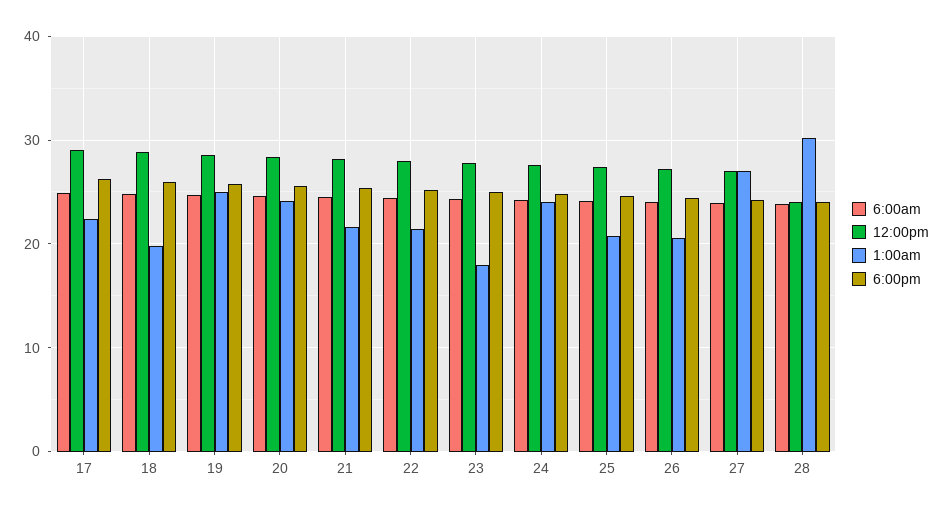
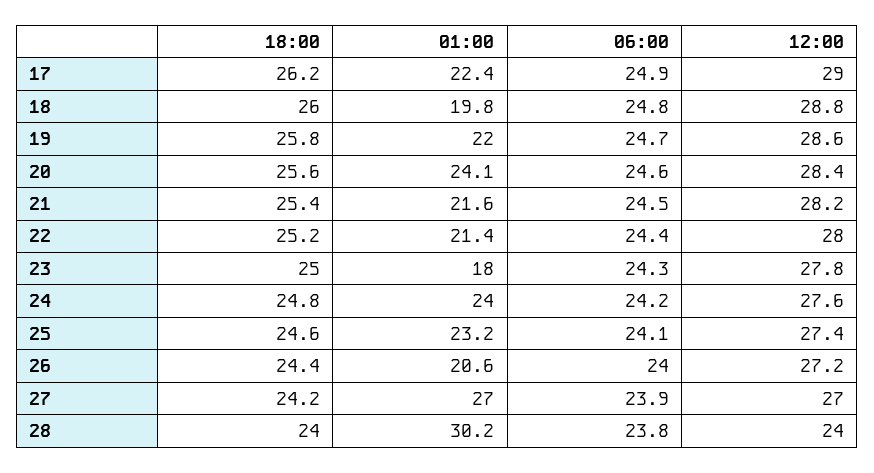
  {
    "6:00am": {
      "17": 24.9,
      "18": 24.8,
      "19": 24.7,
      "20": 24.6,
      "21": 24.5,
      "22": 24.4,
      "23": 24.3,
      "24": 24.2,
      "25": 24.1,
      "26": 24,
      "27": 23.9,
      "28": 23.8
    },
    "12:00pm": {
      "17": 29,
      "18": 28.8,
      "19": 28.6,
      "20": 28.4,
      "21": 28.2,
      "22": 28,
      "23": 27.8,
      "24": 27.6,
      "25": 27.4,
      "26": 27.2,
      "27": 27,
      "28": 24
    },
    "1:00am": {
      "17": 22.4,
      "18": 19.8,
-     "19": 25,
+     "19": 22,
      "20": 24.1,
      "21": 21.6,
      "22": 21.4,
      "23": 18,
      "24": 24,
-     "25": 21,
+     "25": 23.2,
      "26": 20.6,
      "27": 27,
      "28": 30.2
    },
    "6:00pm": {
      "17": 26.2,
      "18": 26,
      "19": 25.8,
      "20": 25.6,
      "21": 25.4,
      "22": 25.2,
      "23": 25,
      "24": 24.8,
      "25": 24.6,
      "26": 24.4,
      "27": 24.2,
      "28": 24
    }
  }

